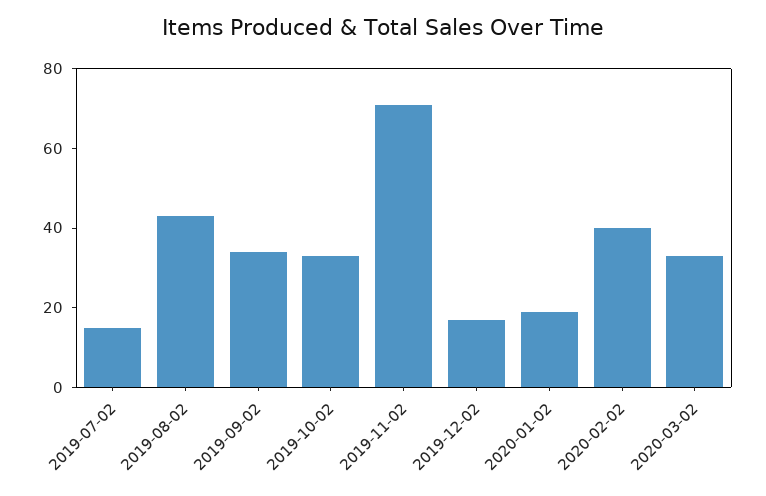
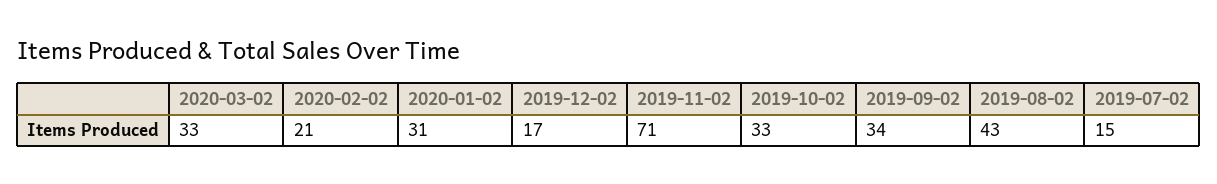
  {
    "2019-07-02": 15,
    "2019-08-02": 43,
    "2019-09-02": 34,
    "2019-10-02": 33,
    "2019-11-02": 71,
    "2019-12-02": 17,
-   "2020-01-02": 20,
+   "2020-01-02": 31,
-   "2020-02-02": 40,
+   "2020-02-02": 21,
    "2020-03-02": 33
  }

